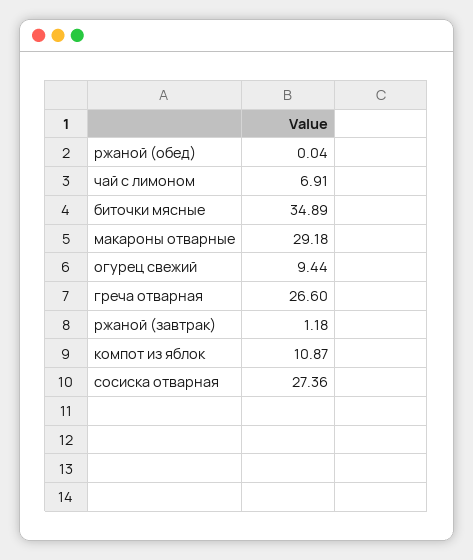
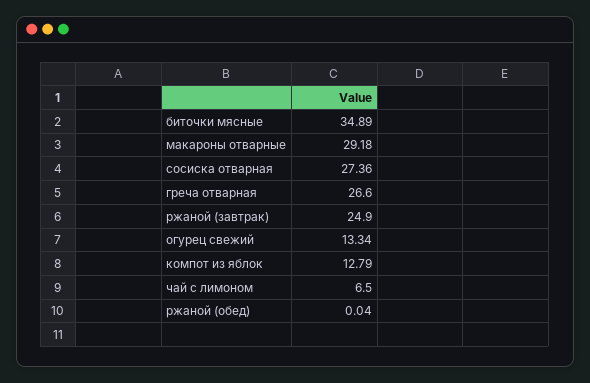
  {
    "ржаной (обед)": 0.04,
-   "чай с лимоном": 6.91,
+   "чай с лимоном": 6.5,
    "биточки мясные": 34.89,
    "макароны отварные": 29.18,
-   "огурец свежий": 9.44,
+   "огурец свежий": 13.34,
    "греча отварная": 26.6,
-   "ржаной (завтрак)": 1.18,
+   "ржаной (завтрак)": 24.9,
-   "компот из яблок": 10.87,
+   "компот из яблок": 12.79,
    "сосиска отварная": 27.36
  }

